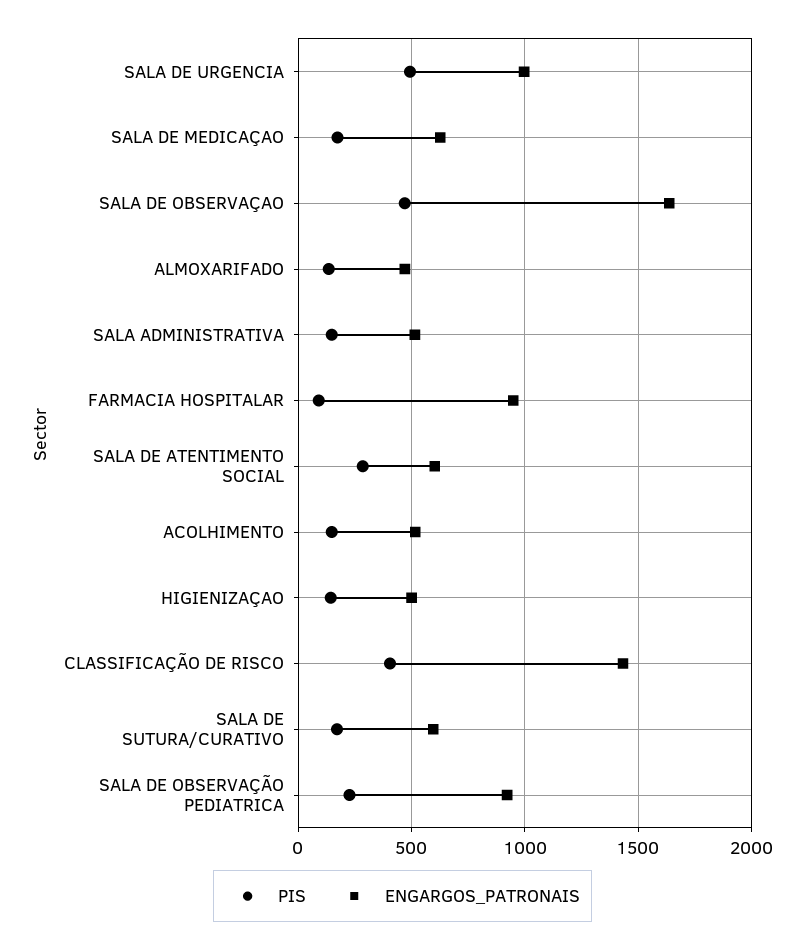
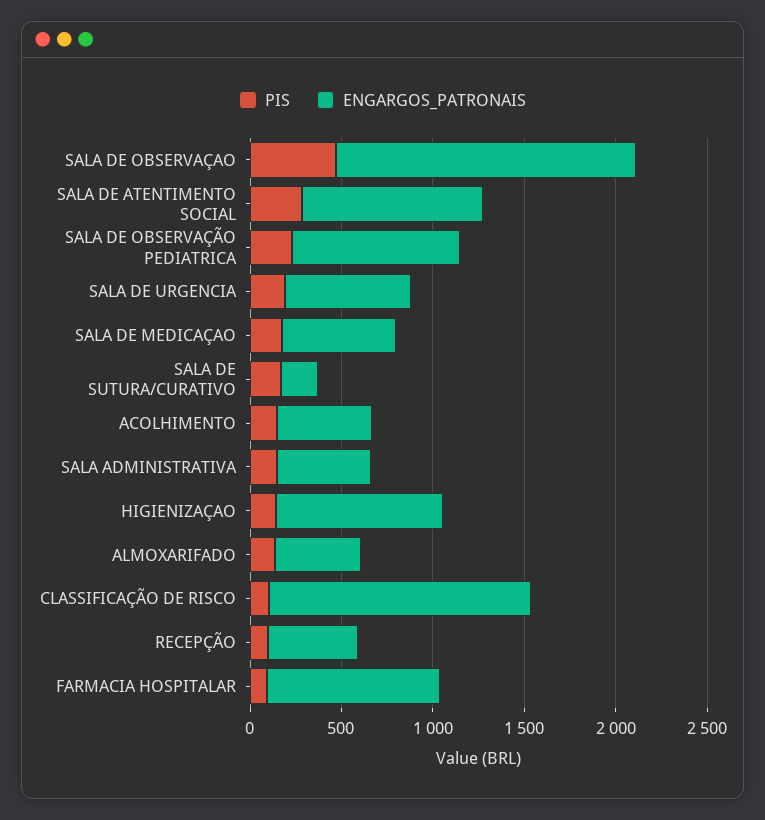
  {
    "PIS": {
-     "SALA DE URGENCIA": 500,
+     "SALA DE URGENCIA": 200,
      "SALA DE MEDICAÇAO": 150,
      "SALA DE OBSERVAÇAO": 450,
      "ALMOXARIFADO": 150,
      "SALA ADMINISTRATIVA": 150,
      "FARMACIA HOSPITALAR": 100,
      "SALA DE ATENTIMENTO SOCIAL": 300,
      "ACOLHIMENTO": 150,
      "HIGIENIZAÇAO": 150,
-     "CLASSIFICAÇÃO DE RISCO": 400,
+     "CLASSIFICAÇÃO DE RISCO": 100,
      "SALA DE SUTURA/CURATIVO": 150,
-     "SALA DE OBSERVAÇÃO PEDIATRICA": 250
+     "SALA DE OBSERVAÇÃO PEDIATRICA": 250,
+     "RECEPÇÃO": 100
    },
    "ENGARGOS_PATRONAIS": {
-     "SALA DE URGENCIA": 1000,
+     "SALA DE URGENCIA": 700,
      "SALA DE MEDICAÇAO": 650,
      "SALA DE OBSERVAÇAO": 1650,
      "ALMOXARIFADO": 450,
      "SALA ADMINISTRATIVA": 500,
      "FARMACIA HOSPITALAR": 950,
-     "SALA DE ATENTIMENTO SOCIAL": 600,
+     "SALA DE ATENTIMENTO SOCIAL": 1000,
      "ACOLHIMENTO": 500,
-     "HIGIENIZAÇAO": 500,
+     "HIGIENIZAÇAO": 900,
      "CLASSIFICAÇÃO DE RISCO": 1450,
-     "SALA DE SUTURA/CURATIVO": 600,
+     "SALA DE SUTURA/CURATIVO": 200,
-     "SALA DE OBSERVAÇÃO PEDIATRICA": 900
+     "SALA DE OBSERVAÇÃO PEDIATRICA": 900,
+     "RECEPÇÃO": 500
    }
  }

